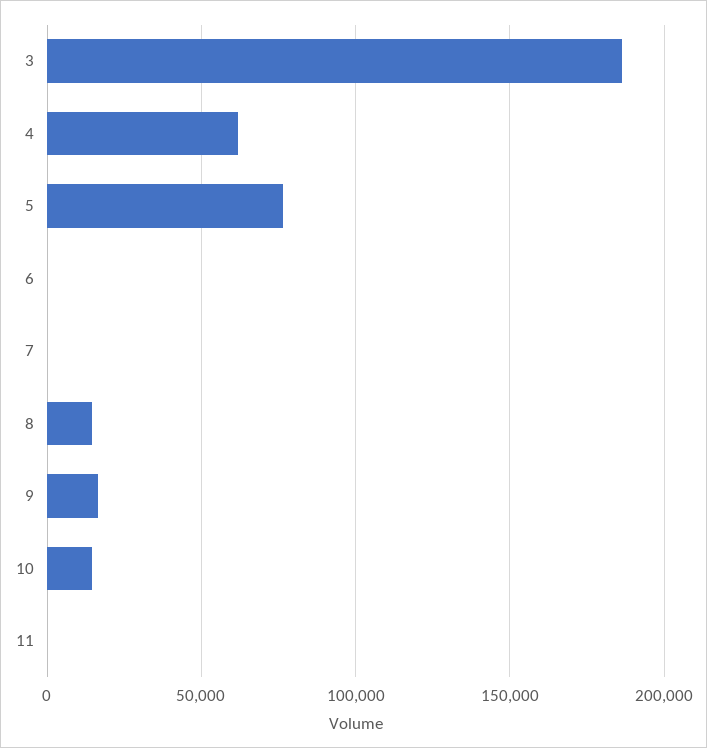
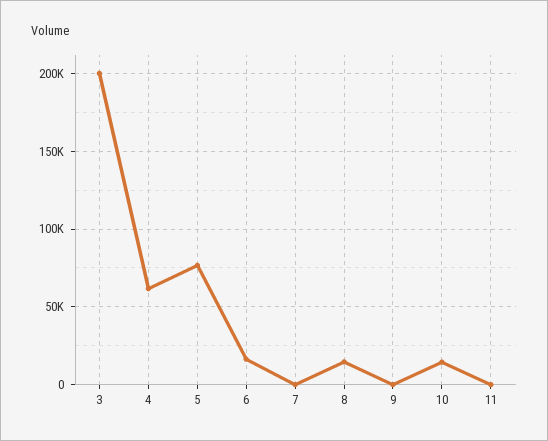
  {
-   "3": 185000,
+   "3": 200000,
    "4": 60000,
    "5": 75000,
-   "6": 0,
+   "6": 15000,
    "7": 0,
    "8": 15000,
-   "9": 15000,
+   "9": 0,
    "10": 15000,
    "11": 0
  }

